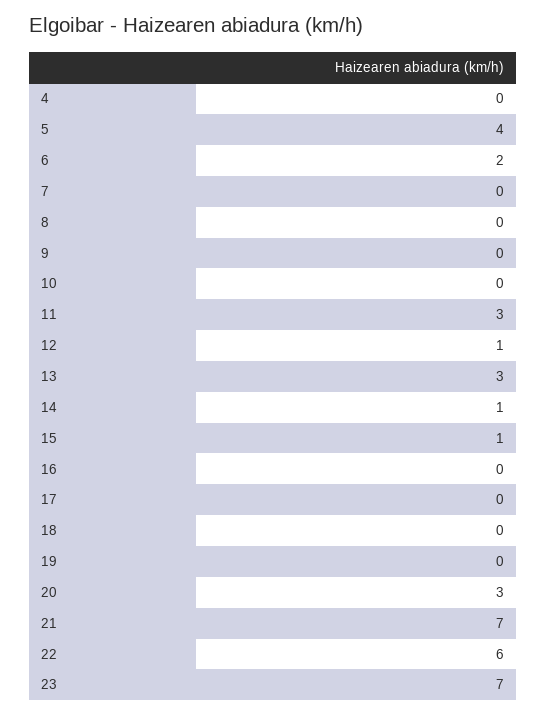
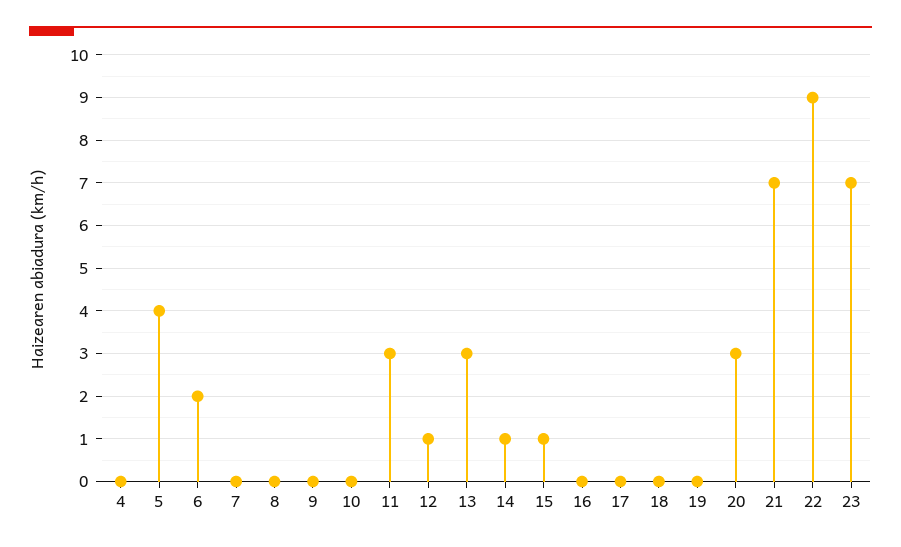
  {
    "4": 0,
    "5": 4,
    "6": 2,
    "7": 0,
    "8": 0,
    "9": 0,
    "10": 0,
    "11": 3,
    "12": 1,
    "13": 3,
    "14": 1,
    "15": 1,
    "16": 0,
    "17": 0,
    "18": 0,
    "19": 0,
    "20": 3,
    "21": 7,
-   "22": 6,
+   "22": 9,
    "23": 7
  }

